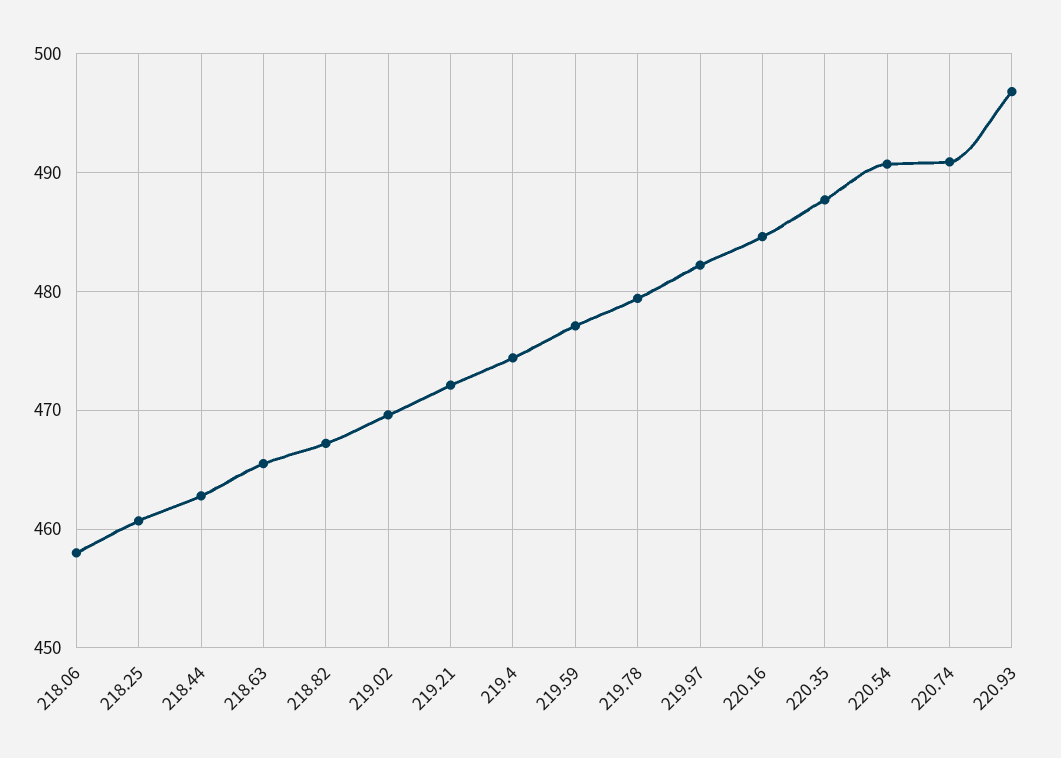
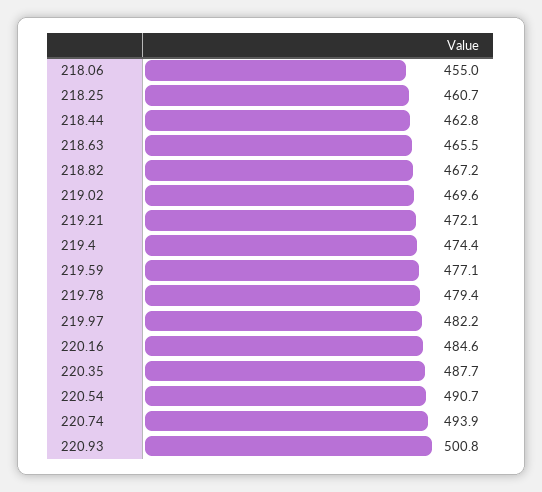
  {
-   "218.06": 458,
+   "218.06": 455,
    "218.25": 460.7,
    "218.44": 462.8,
    "218.63": 465.5,
    "218.82": 467.2,
    "219.02": 469.6,
    "219.21": 472.1,
    "219.4": 474.4,
    "219.59": 477.1,
    "219.78": 479.4,
    "219.97": 482.2,
    "220.16": 484.6,
    "220.35": 487.7,
    "220.54": 490.7,
-   "220.74": 491,
+   "220.74": 493.9,
-   "220.93": 497
+   "220.93": 500.8
  }

